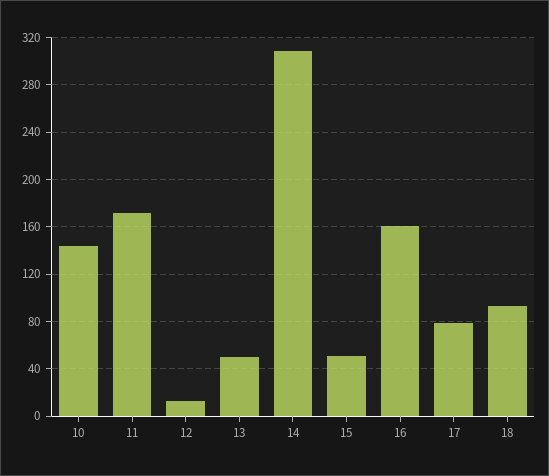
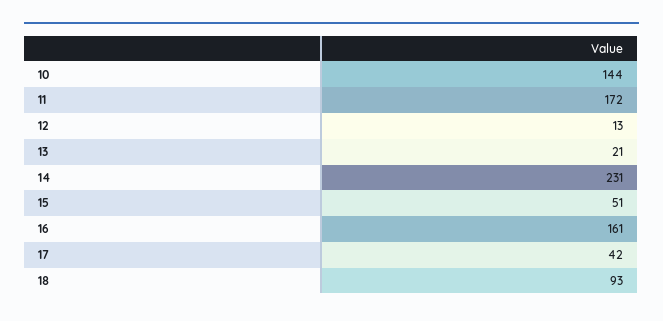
  {
    "10": 144,
    "11": 172,
    "12": 13,
-   "13": 50,
+   "13": 21,
-   "14": 310,
+   "14": 231,
    "15": 51,
    "16": 161,
-   "17": 80,
+   "17": 42,
    "18": 93
  }

